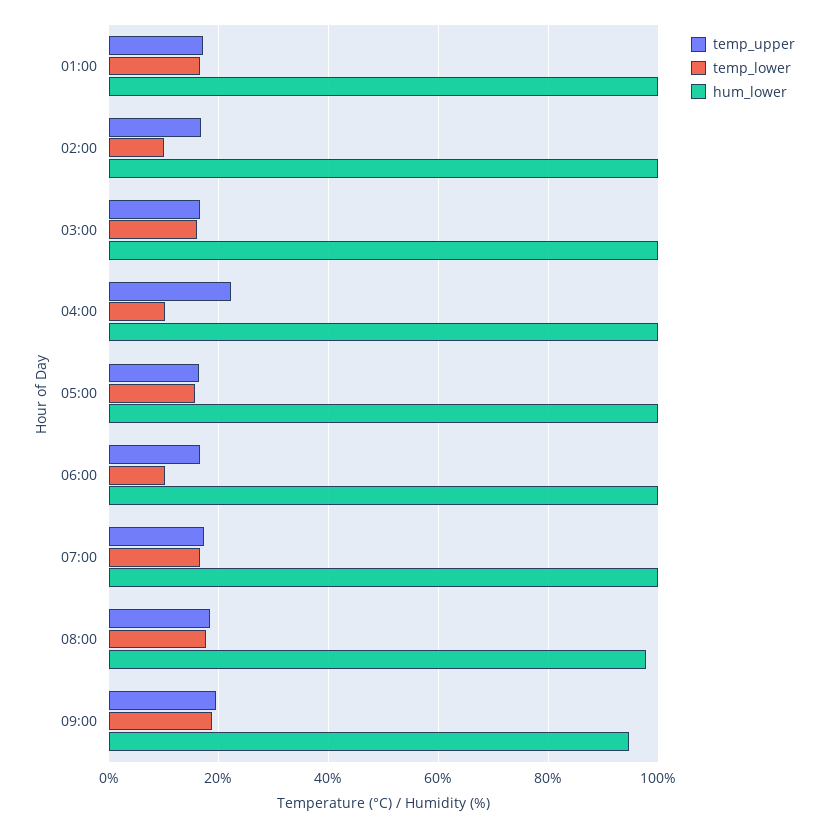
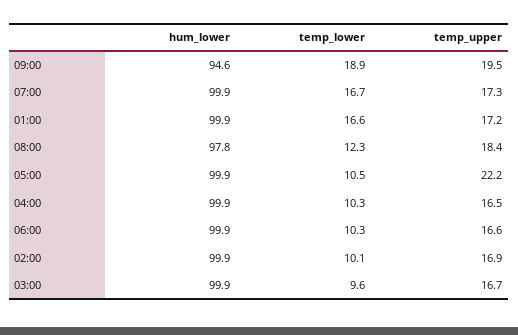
  {
    "temp_upper": {
      "01:00": 17.2,
      "02:00": 16.9,
      "03:00": 16.7,
-     "04:00": 22,
+     "04:00": 16.5,
-     "05:00": 16,
+     "05:00": 22.2,
      "06:00": 16.6,
      "07:00": 17.3,
      "08:00": 18.4,
      "09:00": 19.5
    },
    "temp_lower": {
      "01:00": 16.6,
      "02:00": 10.1,
-     "03:00": 16,
+     "03:00": 9.6,
      "04:00": 10.3,
-     "05:00": 16,
+     "05:00": 10.5,
      "06:00": 10.3,
      "07:00": 16.7,
-     "08:00": 18,
+     "08:00": 12.3,
      "09:00": 18.9
    },
    "hum_lower": {
      "01:00": 99.9,
      "02:00": 99.9,
      "03:00": 99.9,
      "04:00": 99.9,
      "05:00": 99.9,
      "06:00": 99.9,
      "07:00": 99.9,
      "08:00": 97.8,
      "09:00": 94.6
    }
  }

